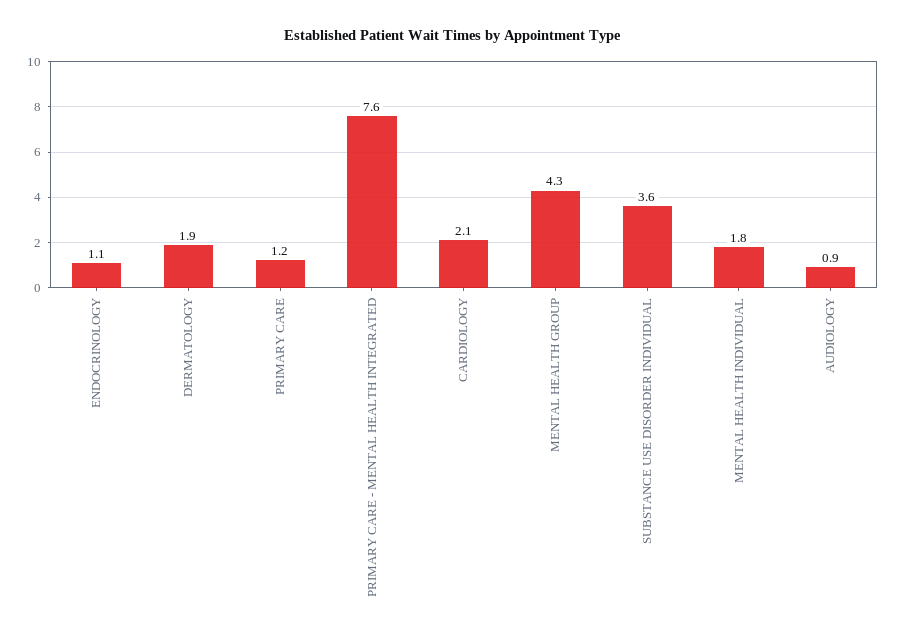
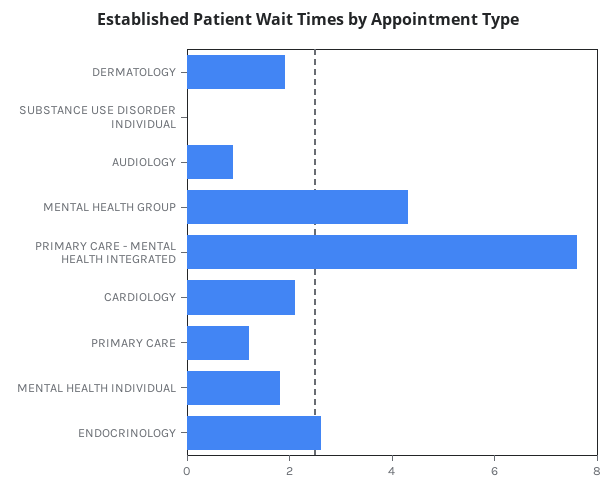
  {
-   "ENDOCRINOLOGY": 1.1,
+   "ENDOCRINOLOGY": 2.5,
    "DERMATOLOGY": 1.9,
    "PRIMARY CARE": 1.2,
    "PRIMARY CARE - MENTAL HEALTH INTEGRATED": 7.6,
    "CARDIOLOGY": 2.1,
    "MENTAL HEALTH GROUP": 4.3,
-   "SUBSTANCE USE DISORDER INDIVIDUAL": 3.6,
+   "SUBSTANCE USE DISORDER INDIVIDUAL": 0,
    "MENTAL HEALTH INDIVIDUAL": 1.8,
    "AUDIOLOGY": 0.9
  }

